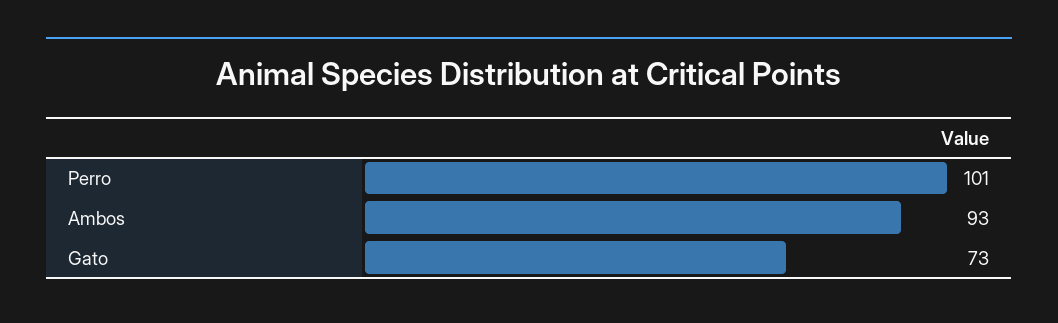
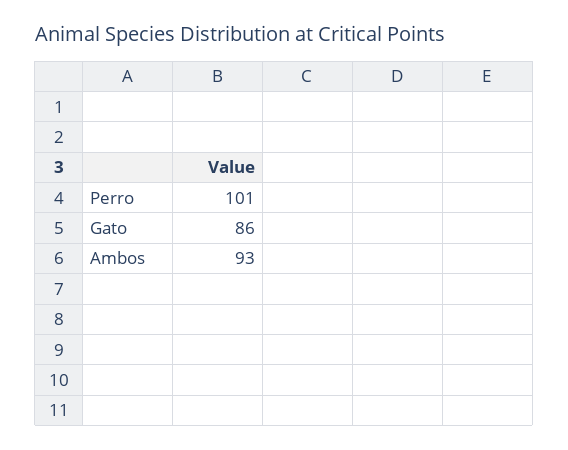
  {
    "Perro": 101,
    "Ambos": 93,
-   "Gato": 73
+   "Gato": 86
  }

